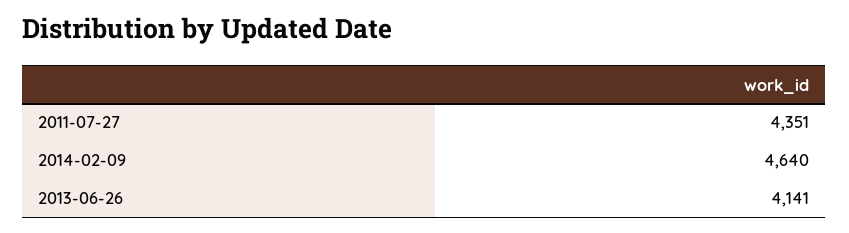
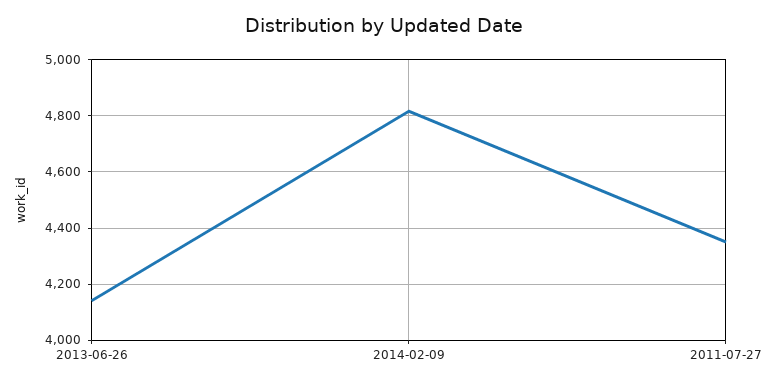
  {
    "2011-07-27": 4351,
-   "2014-02-09": 4640,
+   "2014-02-09": 4825,
    "2013-06-26": 4141
  }

